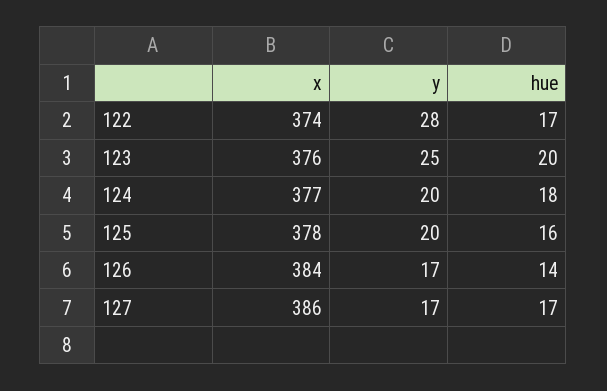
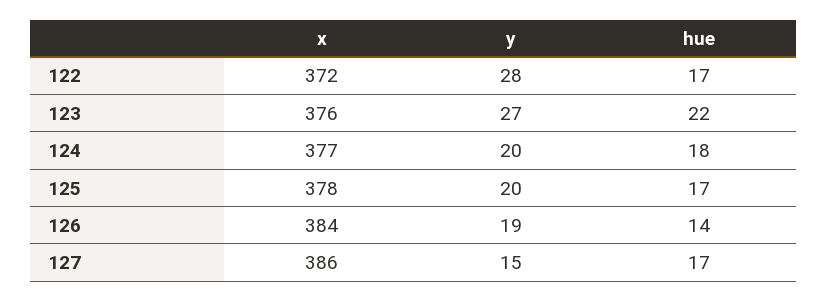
  {
    "x": {
-     "122": 374,
+     "122": 372,
      "123": 376,
      "124": 377,
      "125": 378,
      "126": 384,
      "127": 386
    },
    "y": {
      "122": 28,
-     "123": 25,
+     "123": 27,
      "124": 20,
      "125": 20,
-     "126": 17,
+     "126": 19,
-     "127": 17
+     "127": 15
    },
    "hue": {
      "122": 17,
-     "123": 20,
+     "123": 22,
      "124": 18,
-     "125": 16,
+     "125": 17,
      "126": 14,
      "127": 17
    }
  }

